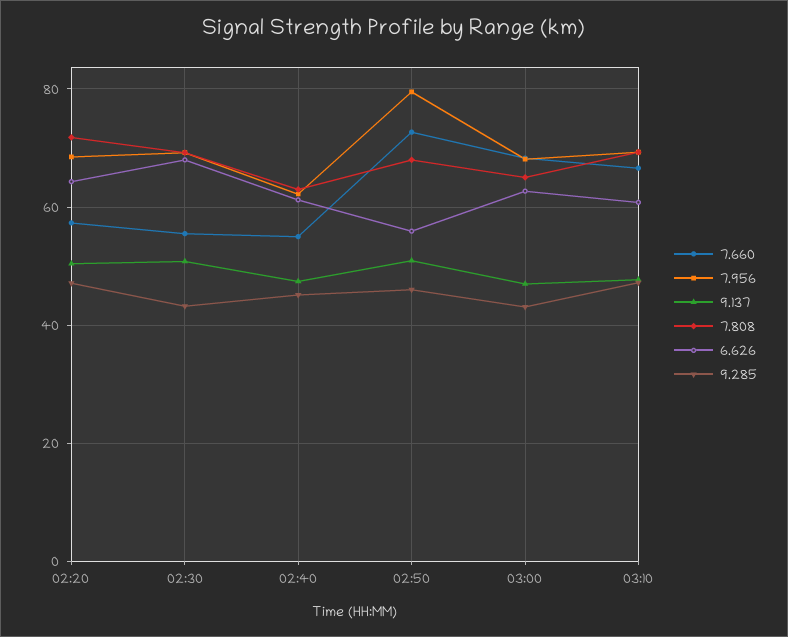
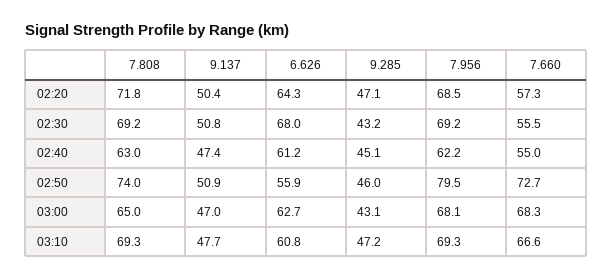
  {
    "7.660": {
      "02:20": 57.3,
      "02:30": 55.5,
      "02:40": 55,
      "02:50": 72.7,
      "03:00": 68.3,
      "03:10": 66.6
    },
    "7.956": {
      "02:20": 68.5,
      "02:30": 69.2,
      "02:40": 62.2,
      "02:50": 79.5,
      "03:00": 68.1,
      "03:10": 69.3
    },
    "9.137": {
      "02:20": 50.4,
      "02:30": 50.8,
      "02:40": 47.4,
      "02:50": 50.9,
      "03:00": 47,
      "03:10": 47.7
    },
    "7.808": {
      "02:20": 71.8,
      "02:30": 69.2,
      "02:40": 63,
-     "02:50": 68,
+     "02:50": 74,
      "03:00": 65,
      "03:10": 69.3
    },
    "6.626": {
      "02:20": 64.3,
      "02:30": 68,
      "02:40": 61.2,
      "02:50": 55.9,
      "03:00": 62.7,
      "03:10": 60.8
    },
    "9.285": {
      "02:20": 47.1,
      "02:30": 43.2,
      "02:40": 45.1,
      "02:50": 46,
      "03:00": 43.1,
      "03:10": 47.2
    }
  }

